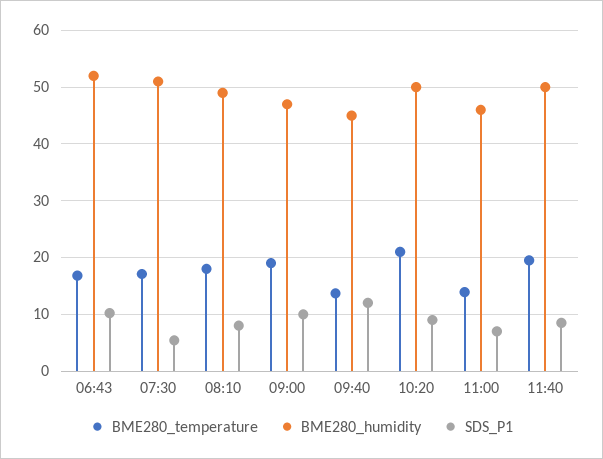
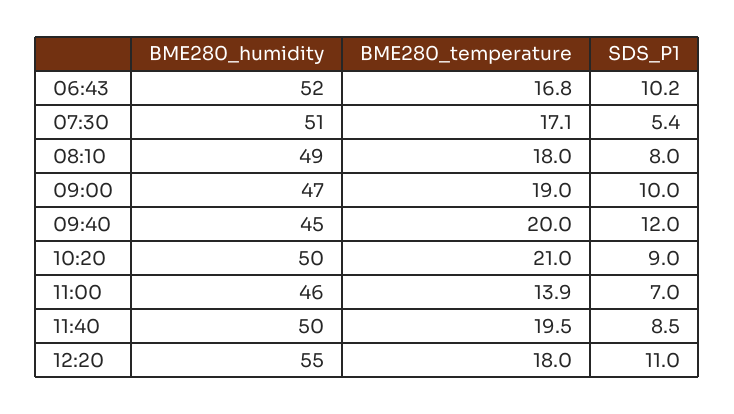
  {
    "BME280_temperature": {
      "06:43": 16.8,
      "07:30": 17.1,
      "08:10": 18,
      "09:00": 19,
-     "09:40": 14,
+     "09:40": 20,
      "10:20": 21,
      "11:00": 13.9,
-     "11:40": 19.5
+     "11:40": 19.5,
+     "12:20": 18
    },
    "BME280_humidity": {
      "06:43": 52,
      "07:30": 51,
      "08:10": 49,
      "09:00": 47,
      "09:40": 45,
      "10:20": 50,
      "11:00": 46,
-     "11:40": 50
+     "11:40": 50,
+     "12:20": 55
    },
    "SDS_P1": {
      "06:43": 10.2,
      "07:30": 5.4,
      "08:10": 8,
      "09:00": 10,
      "09:40": 12,
      "10:20": 9,
      "11:00": 7,
-     "11:40": 8.5
+     "11:40": 8.5,
+     "12:20": 11
    }
  }

